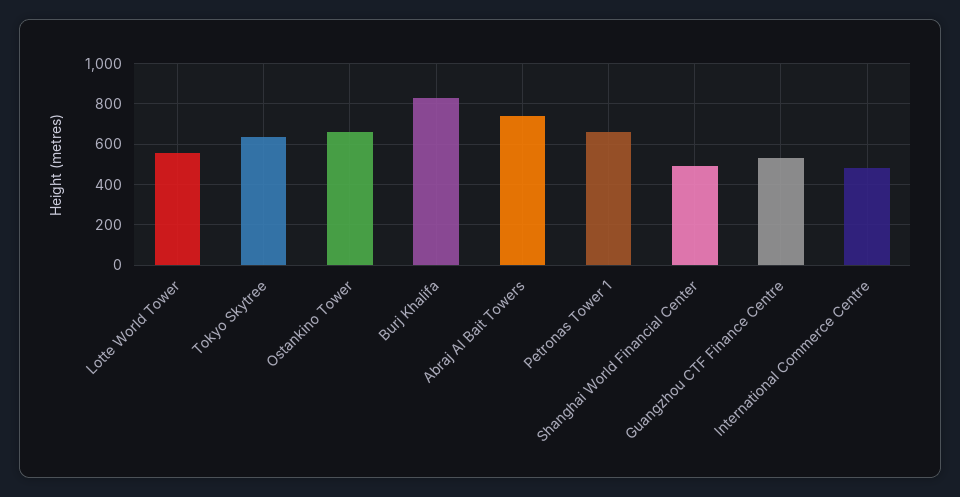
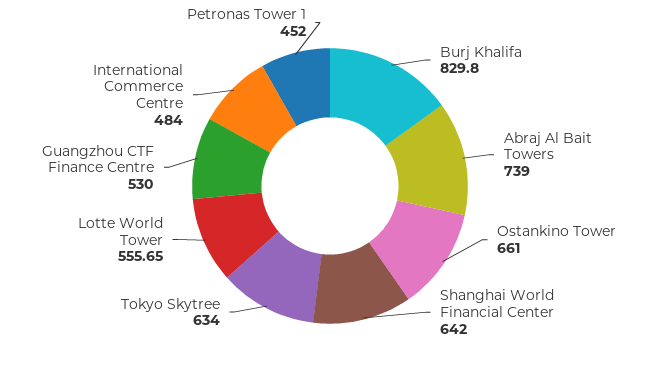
  {
    "Lotte World Tower": 555.65,
    "Tokyo Skytree": 634,
    "Ostankino Tower": 661,
    "Burj Khalifa": 829.8,
    "Abraj Al Bait Towers": 739,
-   "Petronas Tower 1": 650,
+   "Petronas Tower 1": 452,
-   "Shanghai World Financial Center": 500,
+   "Shanghai World Financial Center": 642,
    "Guangzhou CTF Finance Centre": 530,
    "International Commerce Centre": 484
  }

